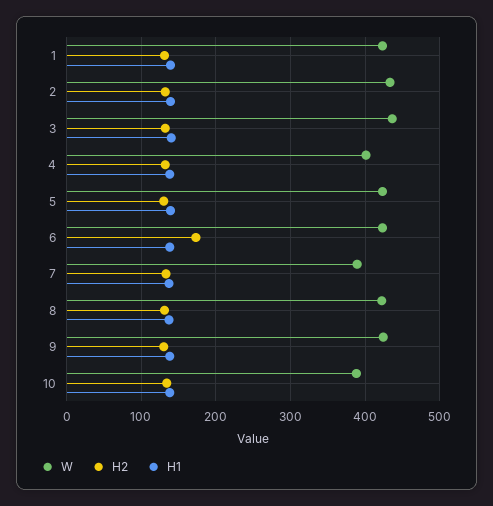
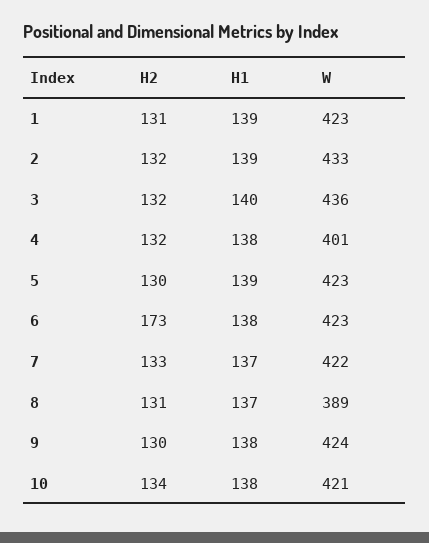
  {
    "W": {
      "1": 423,
      "2": 433,
      "3": 436,
      "4": 401,
      "5": 423,
      "6": 423,
-     "7": 390,
+     "7": 422,
-     "8": 420,
+     "8": 389,
      "9": 424,
-     "10": 390
+     "10": 421
    },
    "H2": {
      "1": 131,
      "2": 132,
      "3": 132,
      "4": 132,
      "5": 130,
      "6": 173,
      "7": 133,
      "8": 131,
      "9": 130,
      "10": 134
    },
    "H1": {
      "1": 139,
      "2": 139,
      "3": 140,
      "4": 138,
      "5": 139,
      "6": 138,
      "7": 137,
      "8": 137,
      "9": 138,
      "10": 138
    }
  }

